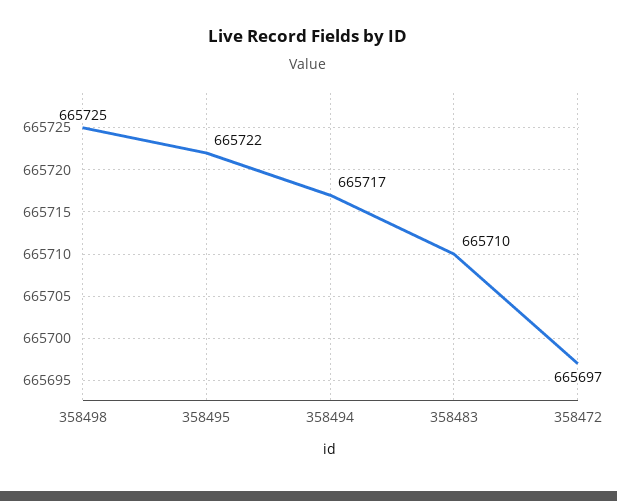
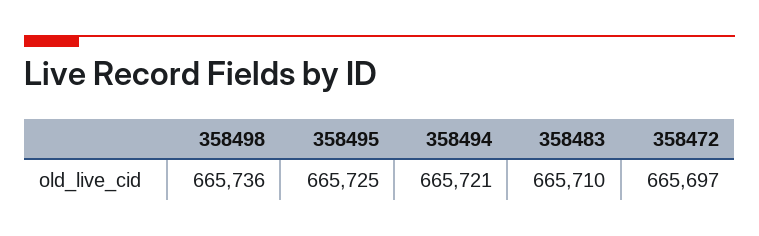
  {
-   "358498": 665725,
+   "358498": 665736,
-   "358495": 665722,
+   "358495": 665725,
-   "358494": 665717,
+   "358494": 665721,
    "358483": 665710,
    "358472": 665697
  }

